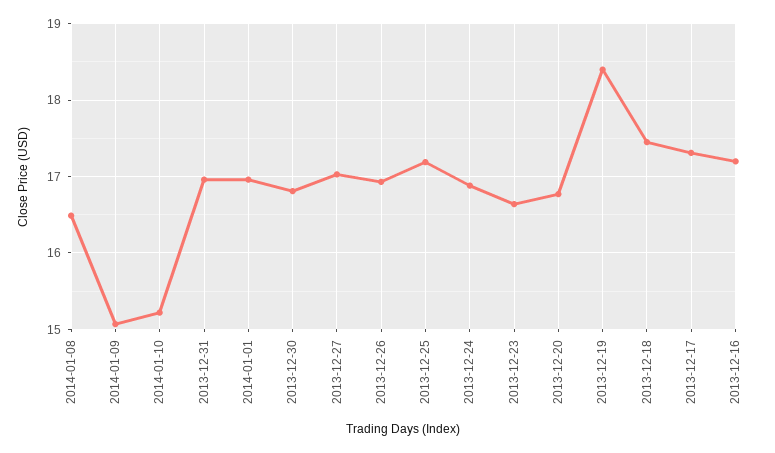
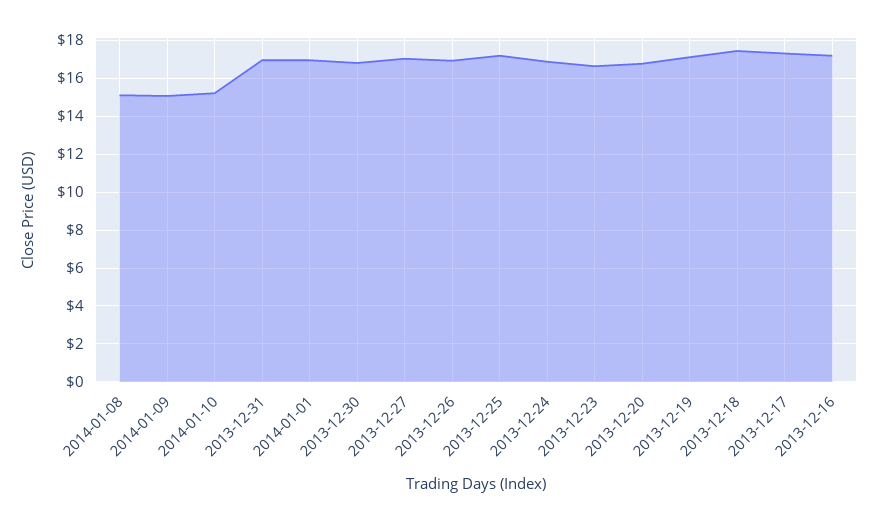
  {
-   "2014-01-08": 16.5,
+   "2014-01-08": 15,
    "2014-01-09": 15.1,
    "2014-01-10": 15.2,
    "2013-12-31": 17,
    "2014-01-01": 17,
    "2013-12-30": 16.8,
    "2013-12-27": 17,
    "2013-12-26": 16.9,
    "2013-12-25": 17.2,
    "2013-12-24": 16.9,
    "2013-12-23": 16.6,
    "2013-12-20": 16.8,
-   "2013-12-19": 18.4,
+   "2013-12-19": 17,
    "2013-12-18": 17.5,
    "2013-12-17": 17.3,
    "2013-12-16": 17.2
  }

